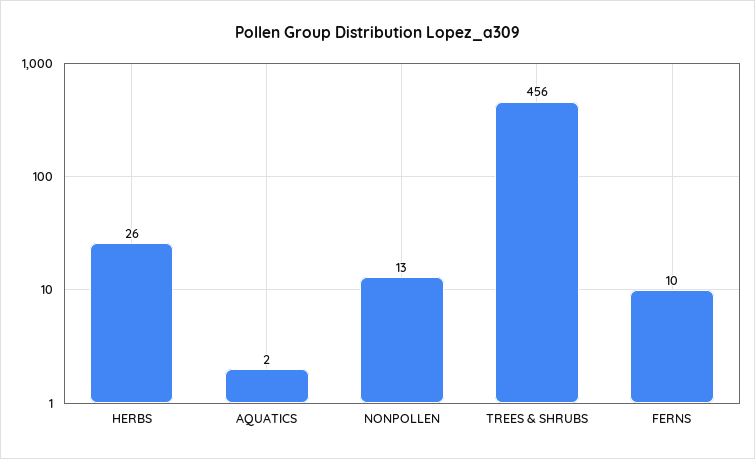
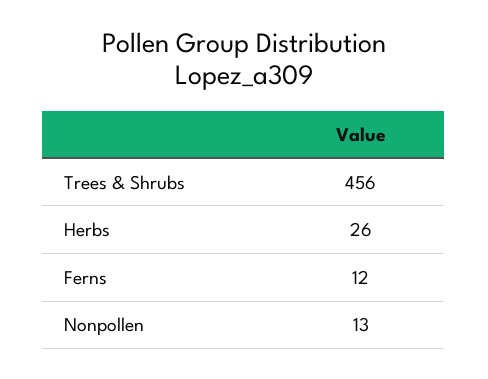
  {
    "HERBS": 26,
-   "AQUATICS": 2,
    "NONPOLLEN": 13,
    "TREES & SHRUBS": 456,
-   "FERNS": 10
+   "FERNS": 12
  }

